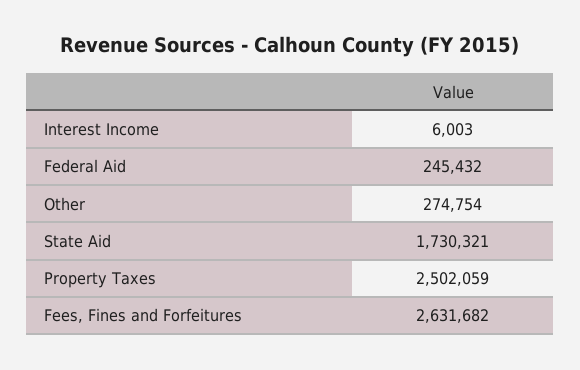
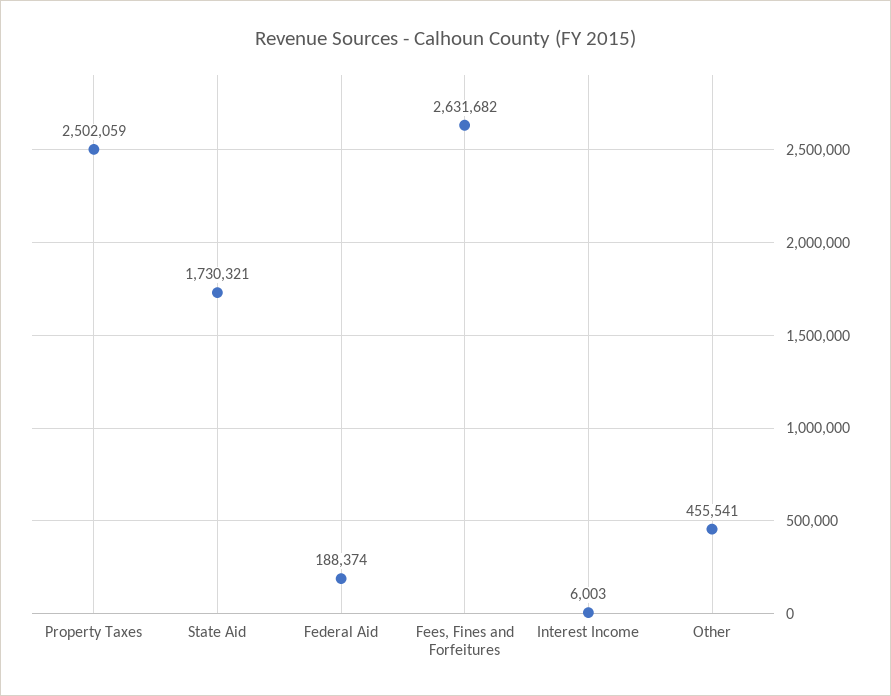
  {
    "Interest Income": 6003,
-   "Federal Aid": 245432,
+   "Federal Aid": 188374,
-   "Other": 274754,
+   "Other": 455541,
    "State Aid": 1730321,
    "Property Taxes": 2502059,
    "Fees, Fines and Forfeitures": 2631682
  }

